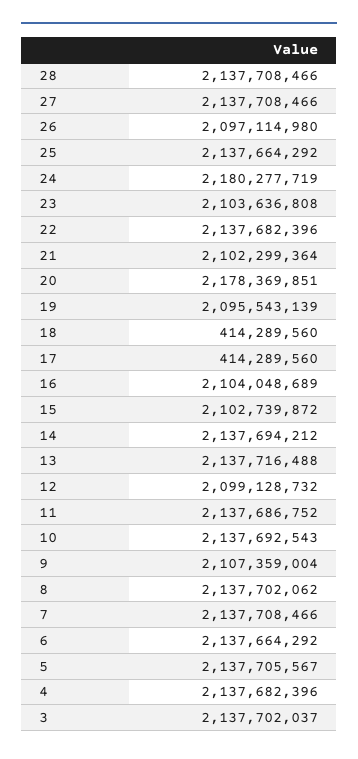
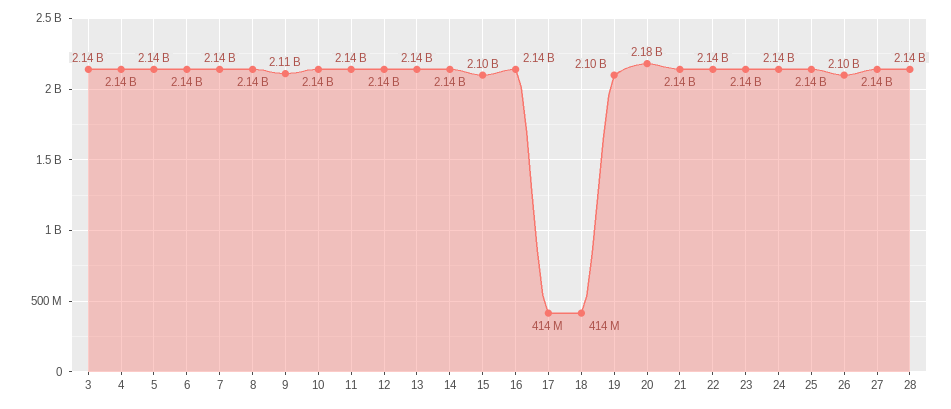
  {
    "28": 2137708466,
    "27": 2137708466,
    "26": 2097114980,
    "25": 2137664292,
-   "24": 2180277719,
+   "24": 2140000000,
-   "23": 2103636808,
+   "23": 2140000000,
    "22": 2137682396,
-   "21": 2102299364,
+   "21": 2140000000,
    "20": 2178369851,
    "19": 2095543139,
    "18": 414289560,
    "17": 414289560,
-   "16": 2104048689,
+   "16": 2140000000,
    "15": 2102739872,
    "14": 2137694212,
    "13": 2137716488,
-   "12": 2099128732,
+   "12": 2140000000,
    "11": 2137686752,
    "10": 2137692543,
    "9": 2107359004,
    "8": 2137702062,
    "7": 2137708466,
    "6": 2137664292,
    "5": 2137705567,
    "4": 2137682396,
    "3": 2137702037
  }

